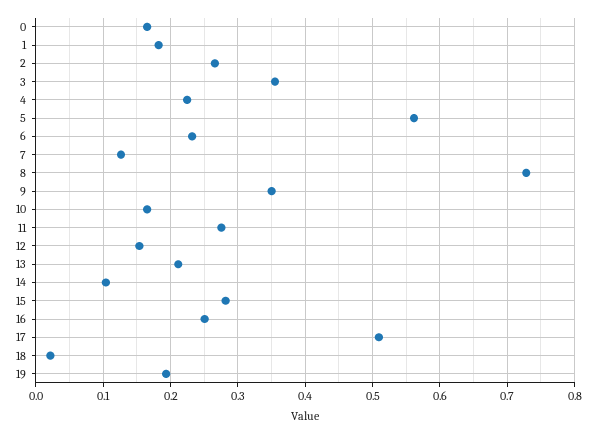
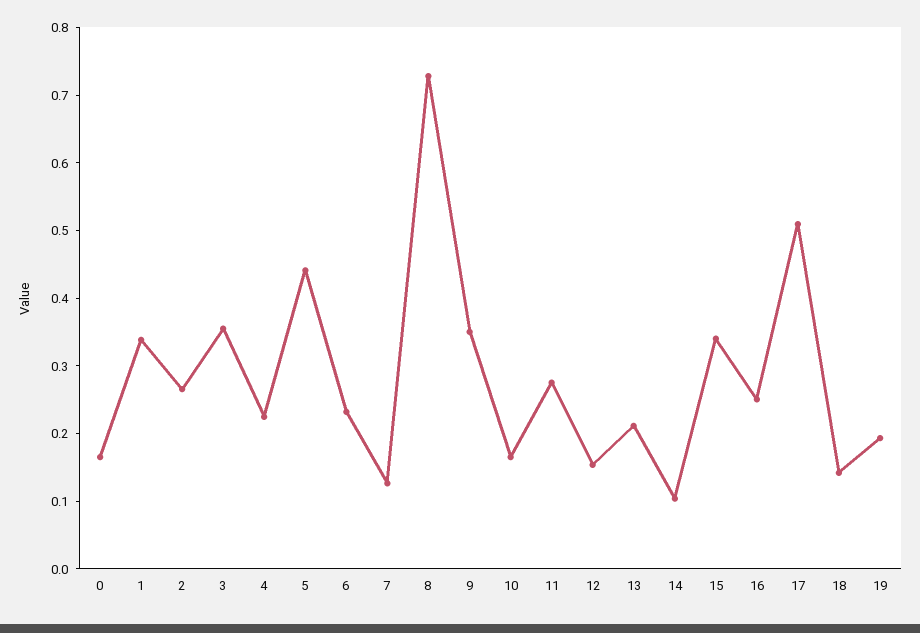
  {
    "0": 0.17,
-   "1": 0.18,
+   "1": 0.34,
    "2": 0.27,
    "3": 0.36,
    "4": 0.22,
-   "5": 0.56,
+   "5": 0.44,
    "6": 0.23,
    "7": 0.13,
    "8": 0.73,
    "9": 0.35,
    "10": 0.17,
    "11": 0.28,
    "12": 0.15,
    "13": 0.21,
    "14": 0.1,
-   "15": 0.28,
+   "15": 0.34,
    "16": 0.25,
    "17": 0.51,
-   "18": 0.02,
+   "18": 0.14,
    "19": 0.19
  }

